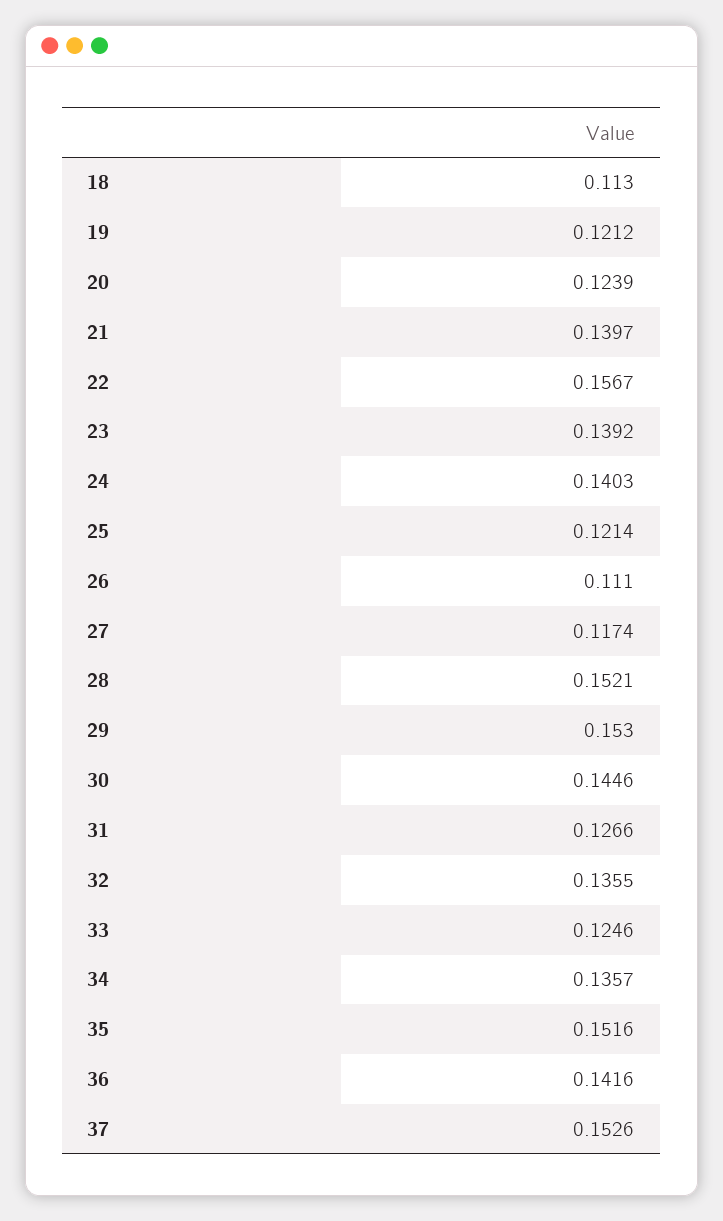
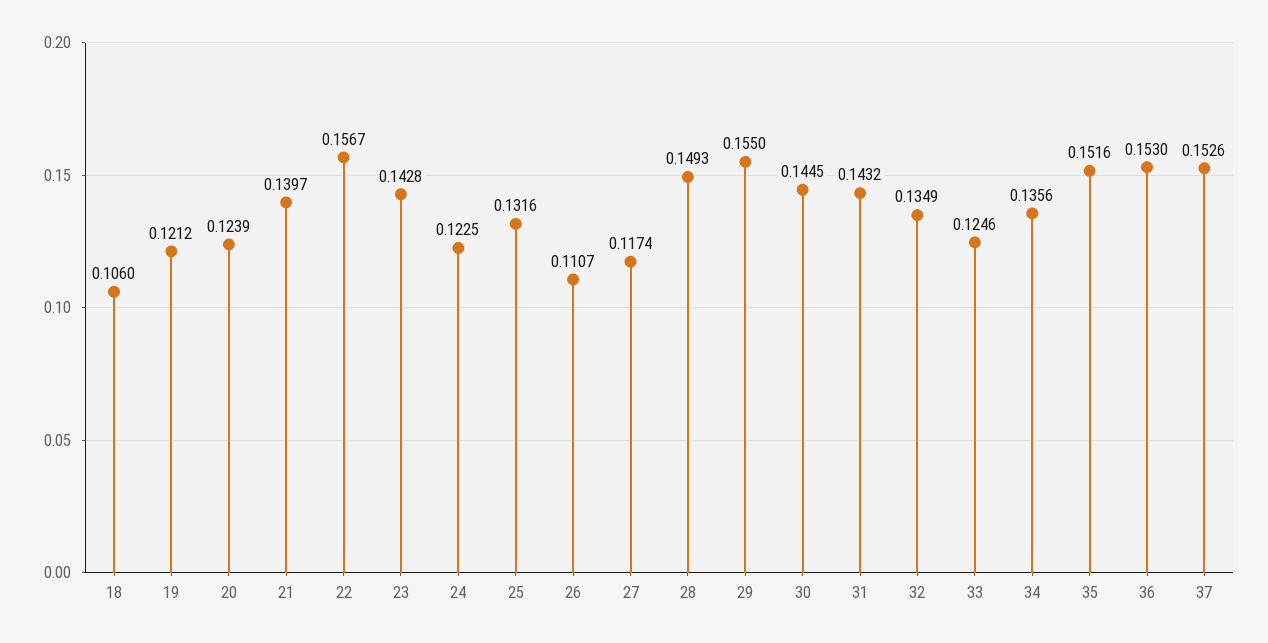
  {
-   "18": 0.113,
+   "18": 0.106,
    "19": 0.1212,
    "20": 0.1239,
    "21": 0.1397,
    "22": 0.1567,
-   "23": 0.1392,
+   "23": 0.1428,
-   "24": 0.1403,
+   "24": 0.1225,
-   "25": 0.1214,
+   "25": 0.1316,
-   "26": 0.111,
+   "26": 0.1107,
    "27": 0.1174,
-   "28": 0.1521,
+   "28": 0.1493,
-   "29": 0.153,
+   "29": 0.155,
-   "30": 0.1446,
+   "30": 0.1445,
-   "31": 0.1266,
+   "31": 0.1432,
-   "32": 0.1355,
+   "32": 0.1349,
    "33": 0.1246,
-   "34": 0.1357,
+   "34": 0.1356,
    "35": 0.1516,
-   "36": 0.1416,
+   "36": 0.153,
    "37": 0.1526
  }

